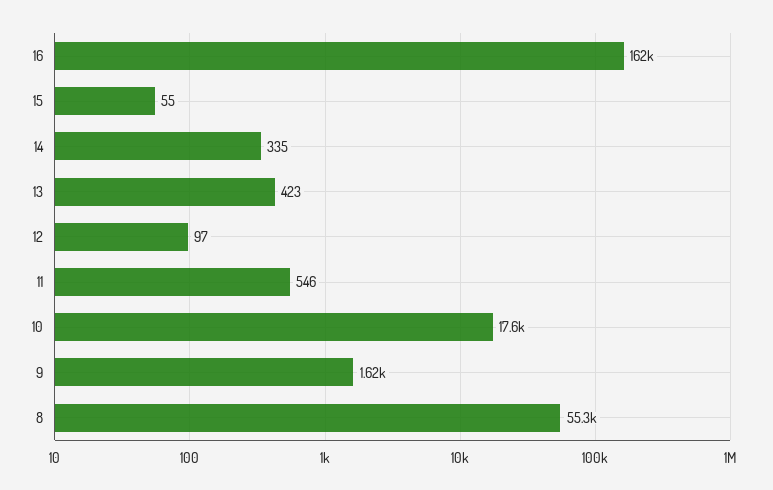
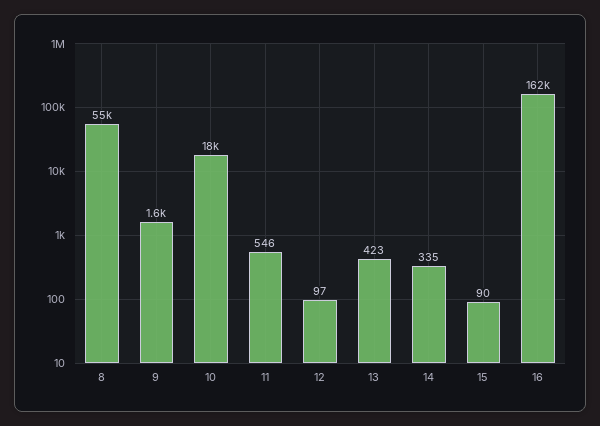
  {
    "16": 162000,
-   "15": 55,
+   "15": 90,
    "14": 335,
    "13": 423,
    "12": 97,
    "11": 546,
    "10": 17600,
    "9": 1620,
    "8": 55300
  }

